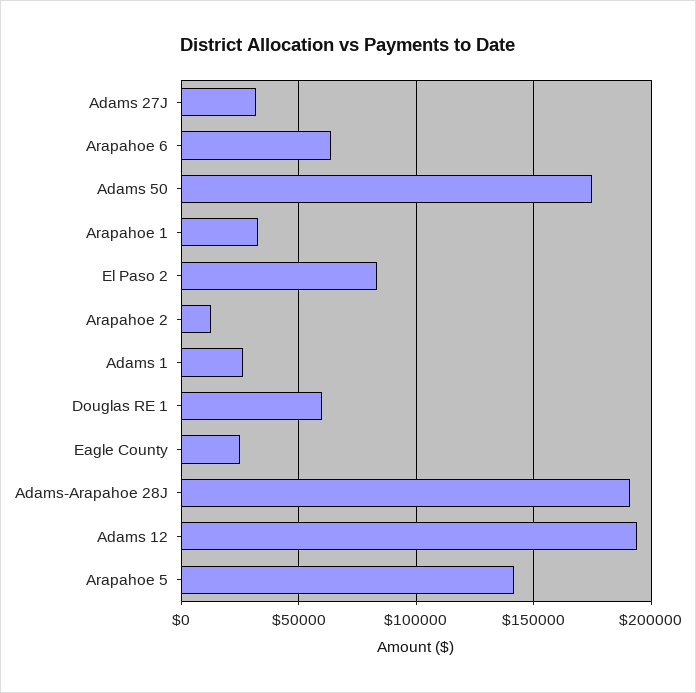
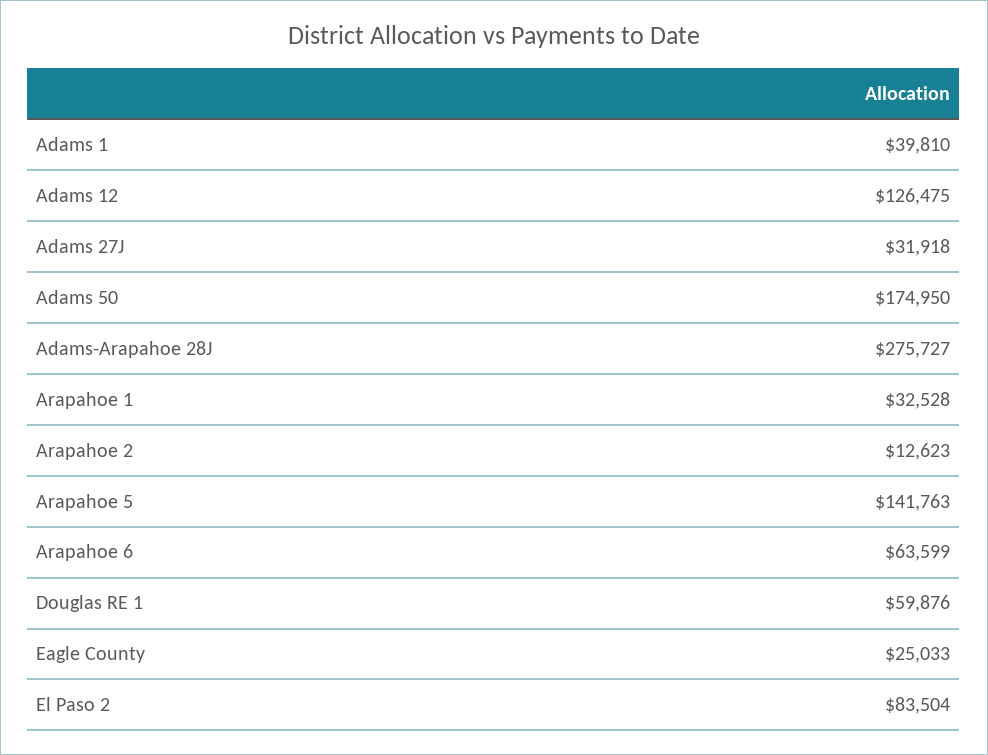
  {
    "Adams 27J": 31918,
    "Arapahoe 6": 63599,
    "Adams 50": 174950,
    "Arapahoe 1": 32528,
    "El Paso 2": 83504,
    "Arapahoe 2": 12623,
-   "Adams 1": 25000,
+   "Adams 1": 39810,
    "Douglas RE 1": 59876,
    "Eagle County": 25033,
-   "Adams-Arapahoe 28J": 190000,
+   "Adams-Arapahoe 28J": 275727,
-   "Adams 12": 195000,
+   "Adams 12": 126475,
    "Arapahoe 5": 141763
  }

